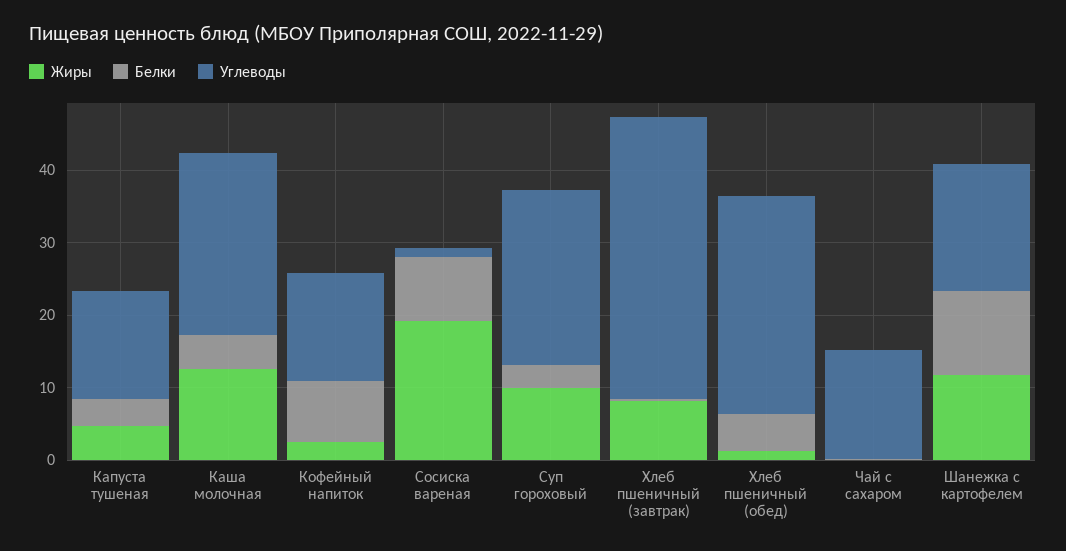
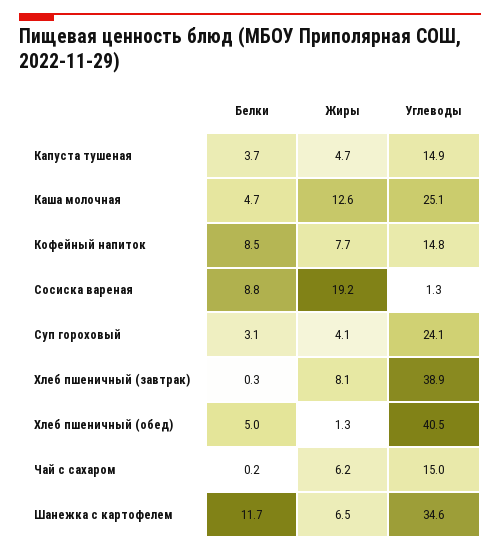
  {
    "Жиры": {
      "Капуста тушеная": 4.7,
      "Каша молочная": 12.6,
-     "Кофейный напиток": 2,
+     "Кофейный напиток": 7.7,
      "Сосиска вареная": 19.2,
-     "Суп гороховый": 10,
+     "Суп гороховый": 4.1,
      "Хлеб пшеничный (завтрак)": 8.1,
      "Хлеб пшеничный (обед)": 1.3,
-     "Чай с сахаром": 0,
+     "Чай с сахаром": 6.2,
-     "Шанежка с картофелем": 12
+     "Шанежка с картофелем": 6.5
    },
    "Белки": {
      "Капуста тушеная": 3.7,
      "Каша молочная": 4.7,
      "Кофейный напиток": 8.5,
      "Сосиска вареная": 8.8,
      "Суп гороховый": 3.1,
      "Хлеб пшеничный (завтрак)": 0.3,
      "Хлеб пшеничный (обед)": 5,
      "Чай с сахаром": 0.2,
      "Шанежка с картофелем": 11.7
    },
    "Углеводы": {
      "Капуста тушеная": 14.9,
      "Каша молочная": 25.1,
      "Кофейный напиток": 14.8,
      "Сосиска вареная": 1.3,
      "Суп гороховый": 24.1,
      "Хлеб пшеничный (завтрак)": 38.9,
-     "Хлеб пшеничный (обед)": 30,
+     "Хлеб пшеничный (обед)": 40.5,
      "Чай с сахаром": 15,
-     "Шанежка с картофелем": 18
+     "Шанежка с картофелем": 34.6
    }
  }

